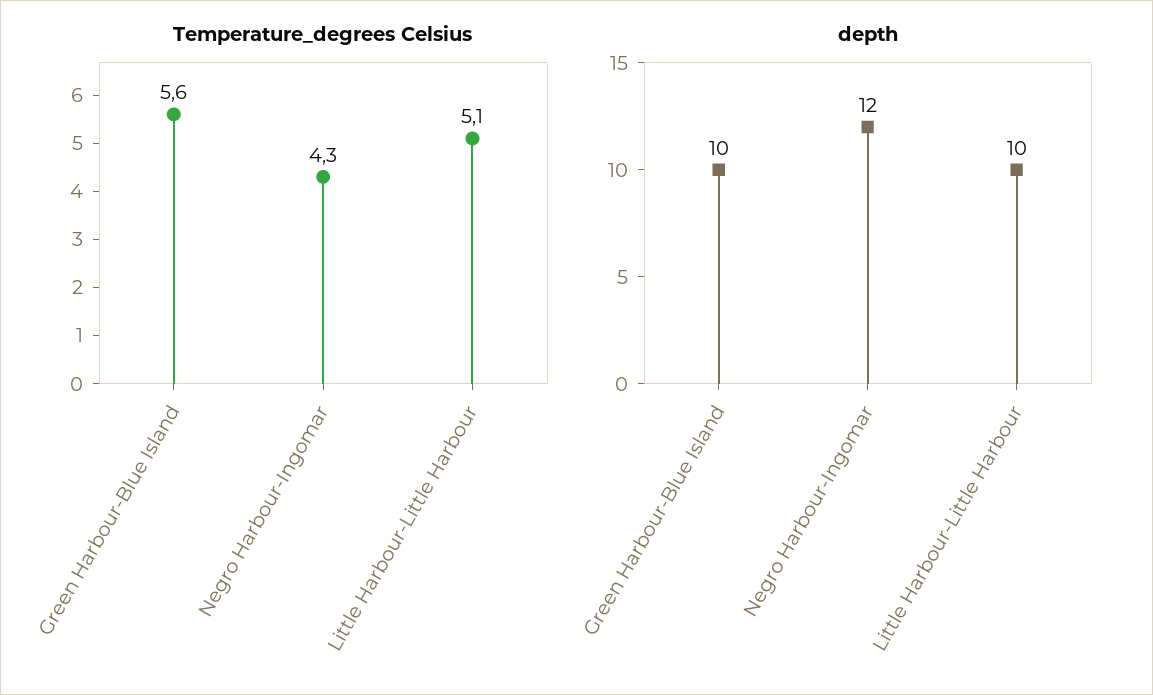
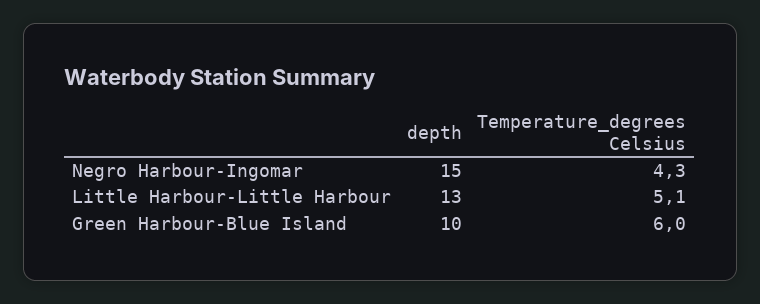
  {
    "Temperature_degrees Celsius": {
-     "Green Harbour-Blue Island": 5.6,
+     "Green Harbour-Blue Island": 6,
      "Negro Harbour-Ingomar": 4.3,
      "Little Harbour-Little Harbour": 5.1
    },
    "depth": {
      "Green Harbour-Blue Island": 10,
-     "Negro Harbour-Ingomar": 12,
+     "Negro Harbour-Ingomar": 15,
-     "Little Harbour-Little Harbour": 10
+     "Little Harbour-Little Harbour": 13
    }
  }

